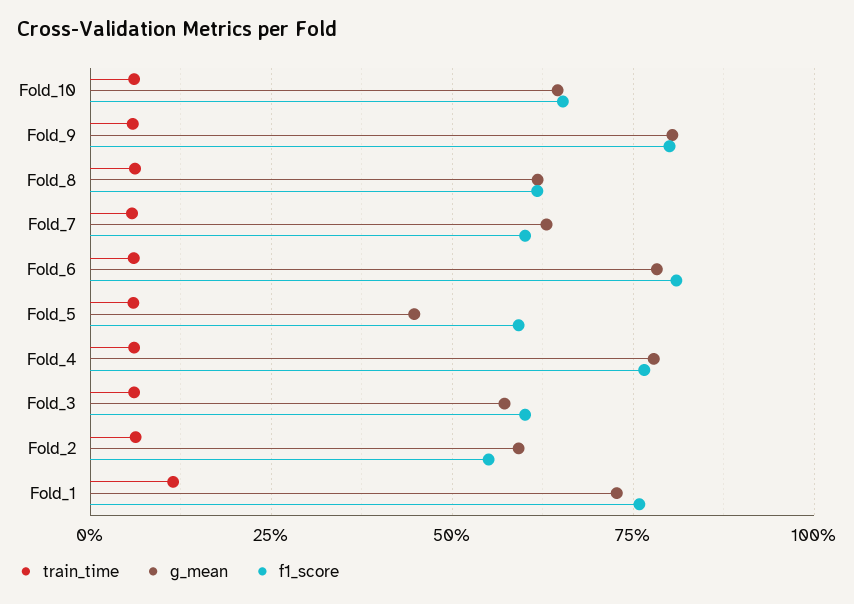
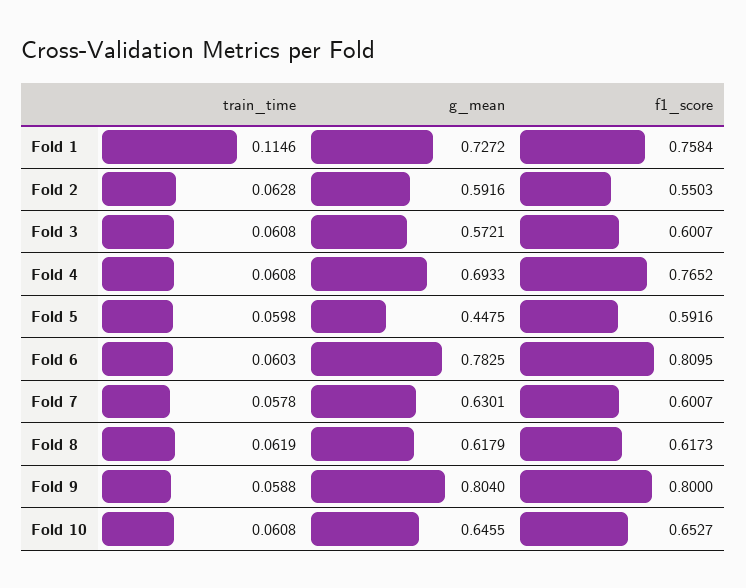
  {
    "train_time": {
      "Fold_10": 0.0608,
      "Fold_9": 0.0588,
      "Fold_8": 0.0619,
      "Fold_7": 0.0578,
      "Fold_6": 0.0603,
      "Fold_5": 0.0598,
      "Fold_4": 0.0608,
      "Fold_3": 0.0608,
      "Fold_2": 0.0628,
      "Fold_1": 0.1146
    },
    "g_mean": {
      "Fold_10": 0.6455,
      "Fold_9": 0.804,
      "Fold_8": 0.6179,
      "Fold_7": 0.6301,
      "Fold_6": 0.7825,
      "Fold_5": 0.4475,
-     "Fold_4": 0.775,
+     "Fold_4": 0.6933,
      "Fold_3": 0.5721,
      "Fold_2": 0.5916,
      "Fold_1": 0.7272
    },
    "f1_score": {
      "Fold_10": 0.6527,
      "Fold_9": 0.8,
      "Fold_8": 0.6173,
      "Fold_7": 0.6007,
      "Fold_6": 0.8095,
      "Fold_5": 0.5916,
      "Fold_4": 0.7652,
      "Fold_3": 0.6007,
      "Fold_2": 0.5503,
      "Fold_1": 0.7584
    }
  }

